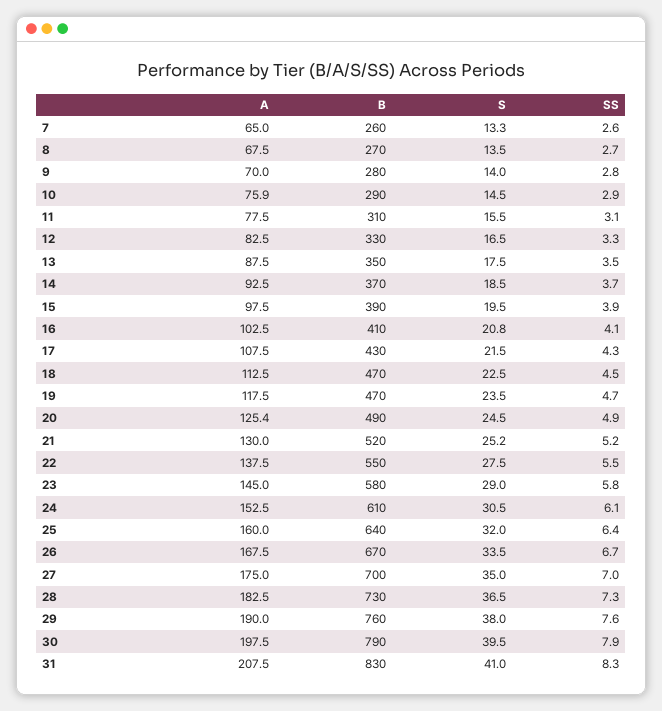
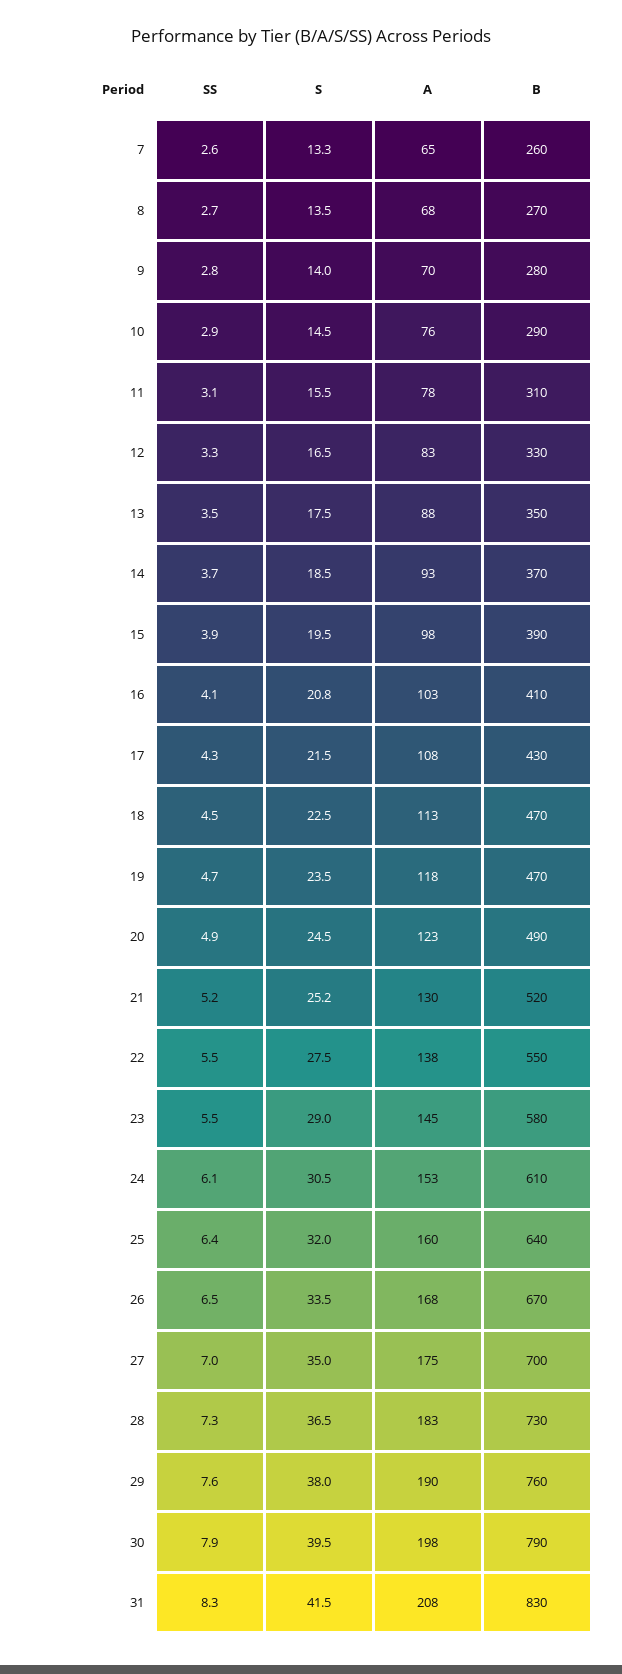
  {
    "A": {
      "7": 65,
      "8": 67.5,
      "9": 70,
      "10": 75.9,
      "11": 77.5,
      "12": 82.5,
      "13": 87.5,
      "14": 92.5,
      "15": 97.5,
      "16": 102.5,
      "17": 107.5,
      "18": 112.5,
      "19": 117.5,
-     "20": 125.4,
+     "20": 123,
      "21": 130,
      "22": 137.5,
      "23": 145,
      "24": 152.5,
      "25": 160,
      "26": 167.5,
      "27": 175,
      "28": 182.5,
      "29": 190,
      "30": 197.5,
      "31": 207.5
    },
    "B": {
      "7": 260,
      "8": 270,
      "9": 280,
      "10": 290,
      "11": 310,
      "12": 330,
      "13": 350,
      "14": 370,
      "15": 390,
      "16": 410,
      "17": 430,
      "18": 470,
      "19": 470,
      "20": 490,
      "21": 520,
      "22": 550,
      "23": 580,
      "24": 610,
      "25": 640,
      "26": 670,
      "27": 700,
      "28": 730,
      "29": 760,
      "30": 790,
      "31": 830
    },
    "S": {
      "7": 13.3,
      "8": 13.5,
      "9": 14,
      "10": 14.5,
      "11": 15.5,
      "12": 16.5,
      "13": 17.5,
      "14": 18.5,
      "15": 19.5,
      "16": 20.8,
      "17": 21.5,
      "18": 22.5,
      "19": 23.5,
      "20": 24.5,
      "21": 25.2,
      "22": 27.5,
      "23": 29,
      "24": 30.5,
      "25": 32,
      "26": 33.5,
      "27": 35,
      "28": 36.5,
      "29": 38,
      "30": 39.5,
-     "31": 41
+     "31": 41.5
    },
    "SS": {
      "7": 2.6,
      "8": 2.7,
      "9": 2.8,
      "10": 2.9,
      "11": 3.1,
      "12": 3.3,
      "13": 3.5,
      "14": 3.7,
      "15": 3.9,
      "16": 4.1,
      "17": 4.3,
      "18": 4.5,
      "19": 4.7,
      "20": 4.9,
      "21": 5.2,
      "22": 5.5,
-     "23": 5.8,
+     "23": 5.5,
      "24": 6.1,
      "25": 6.4,
-     "26": 6.7,
+     "26": 6.5,
      "27": 7,
      "28": 7.3,
      "29": 7.6,
      "30": 7.9,
      "31": 8.3
    }
  }

